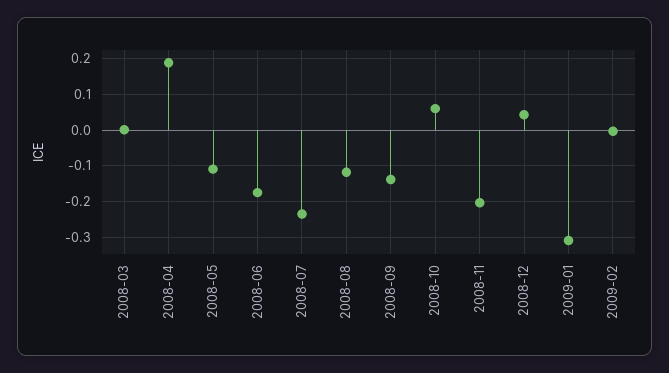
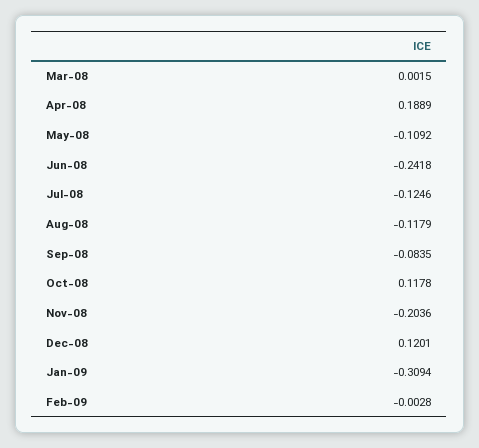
  {
    "2008-03": 0.0015,
    "2008-04": 0.1889,
    "2008-05": -0.1092,
-   "2008-06": -0.18,
+   "2008-06": -0.2418,
-   "2008-07": -0.24,
+   "2008-07": -0.1246,
    "2008-08": -0.1179,
-   "2008-09": -0.14,
+   "2008-09": -0.0835,
-   "2008-10": 0.06,
+   "2008-10": 0.1178,
    "2008-11": -0.2036,
-   "2008-12": 0.04,
+   "2008-12": 0.1201,
    "2009-01": -0.3094,
    "2009-02": -0.0028
  }

